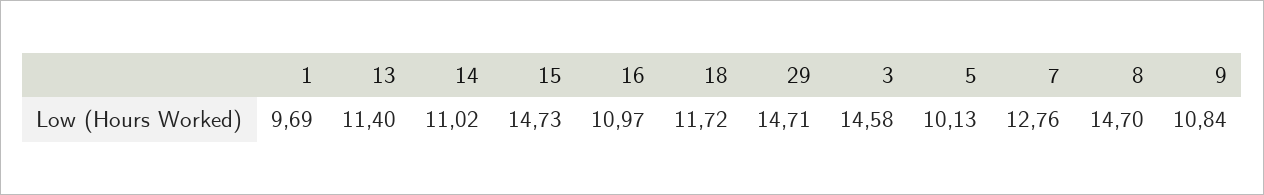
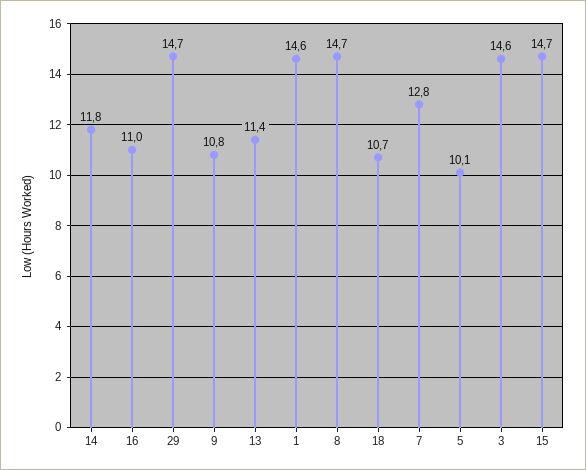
  {
-   "1": 9.69,
+   "1": 14.6,
    "13": 11.4,
-   "14": 11.02,
+   "14": 11.8,
    "15": 14.73,
    "16": 10.97,
-   "18": 11.72,
+   "18": 10.7,
    "29": 14.71,
    "3": 14.58,
    "5": 10.13,
    "7": 12.76,
    "8": 14.7,
    "9": 10.84
  }

